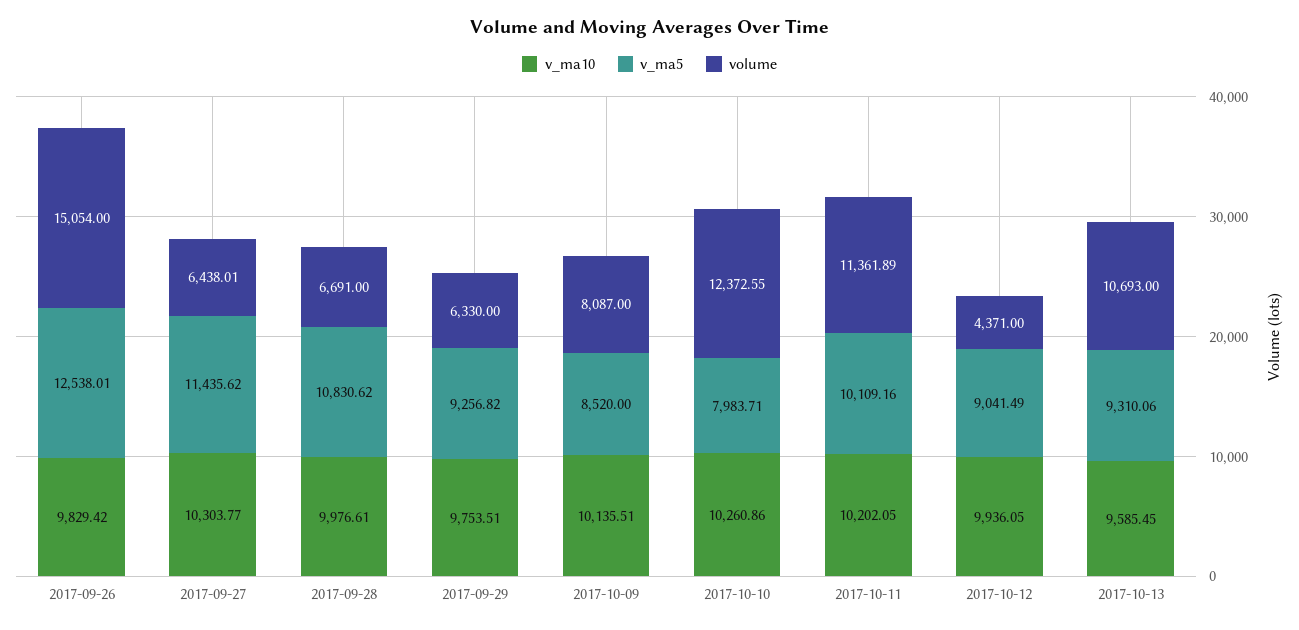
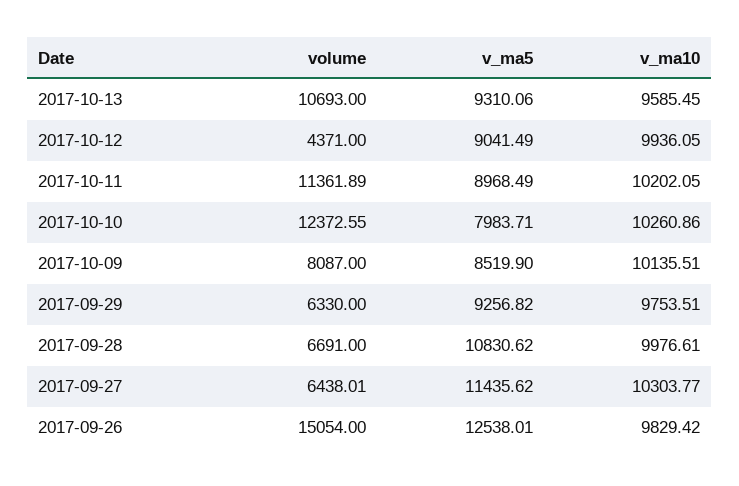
  {
    "v_ma10": {
      "2017-09-26": 9829.42,
      "2017-09-27": 10303.77,
      "2017-09-28": 9976.61,
      "2017-09-29": 9753.51,
      "2017-10-09": 10135.51,
      "2017-10-10": 10260.86,
      "2017-10-11": 10202.05,
      "2017-10-12": 9936.05,
      "2017-10-13": 9585.45
    },
    "v_ma5": {
      "2017-09-26": 12538.01,
      "2017-09-27": 11435.62,
      "2017-09-28": 10830.62,
      "2017-09-29": 9256.82,
-     "2017-10-09": 8520,
+     "2017-10-09": 8519.9,
      "2017-10-10": 7983.71,
-     "2017-10-11": 10109.16,
+     "2017-10-11": 8968.49,
      "2017-10-12": 9041.49,
      "2017-10-13": 9310.06
    },
    "volume": {
      "2017-09-26": 15054,
      "2017-09-27": 6438.01,
      "2017-09-28": 6691,
      "2017-09-29": 6330,
      "2017-10-09": 8087,
      "2017-10-10": 12372.55,
      "2017-10-11": 11361.89,
      "2017-10-12": 4371,
      "2017-10-13": 10693
    }
  }

